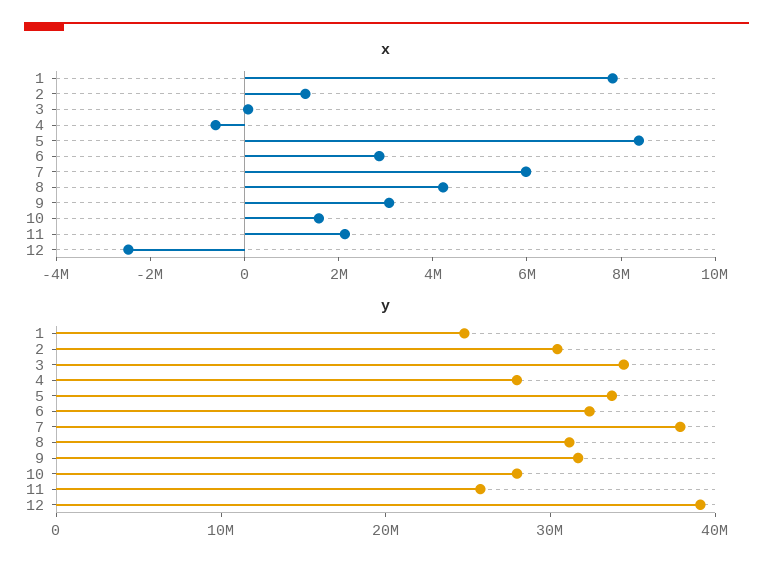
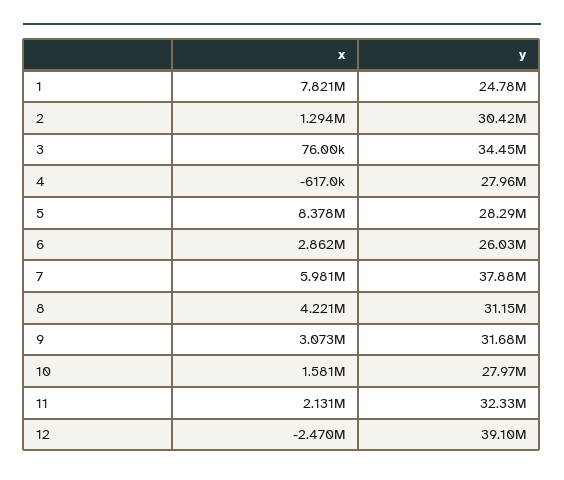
  {
    "x": {
      "1": 7821000,
      "2": 1294000,
      "3": 76000,
      "4": -617000,
      "5": 8378000,
      "6": 2862000,
      "7": 5981000,
      "8": 4221000,
      "9": 3073000,
      "10": 1581000,
      "11": 2131000,
      "12": -2470000
    },
    "y": {
      "1": 24780000,
      "2": 30420000,
      "3": 34450000,
      "4": 27960000,
-     "5": 34000000,
+     "5": 28290000,
-     "6": 32000000,
+     "6": 26030000,
      "7": 37880000,
      "8": 31150000,
      "9": 31680000,
      "10": 27970000,
-     "11": 26000000,
+     "11": 32330000,
      "12": 39100000
    }
  }

